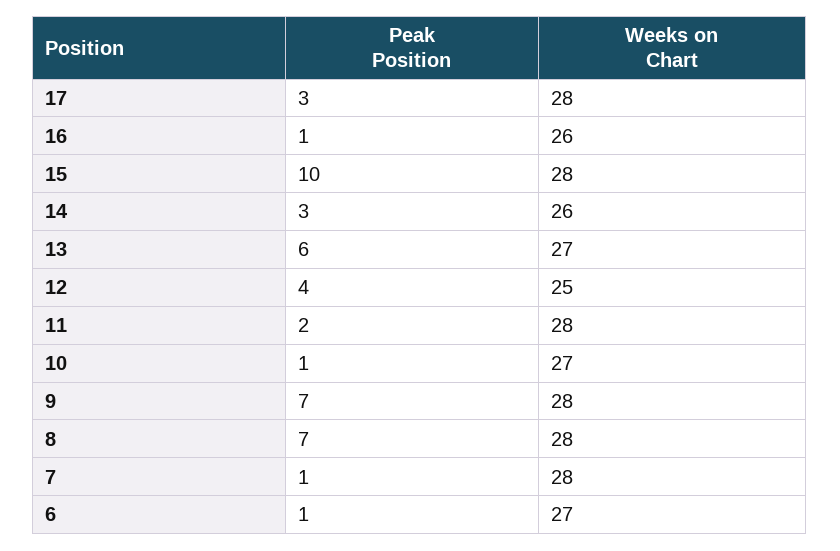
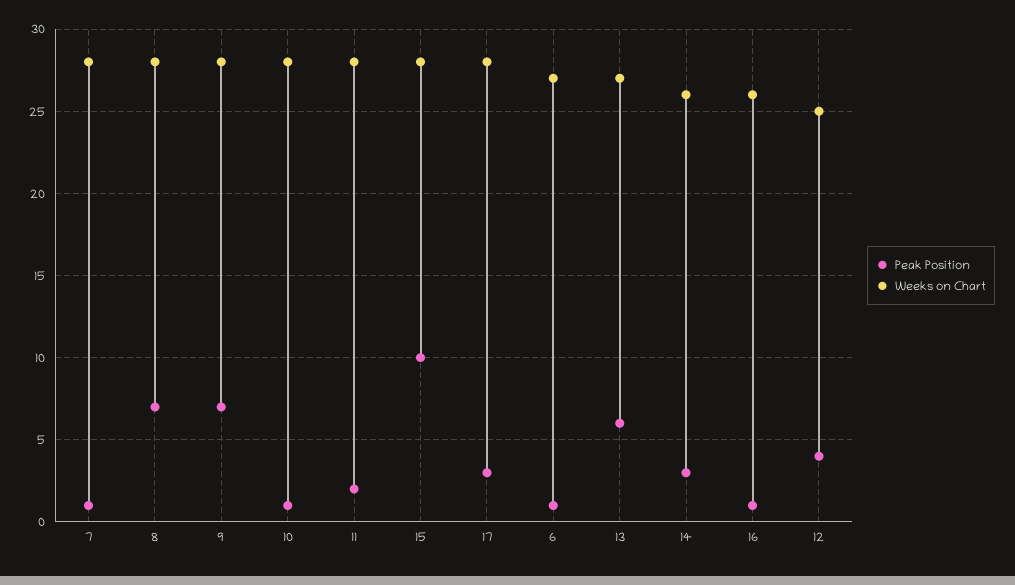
  {
    "Peak Position": {
      "17": 3,
      "16": 1,
      "15": 10,
      "14": 3,
      "13": 6,
      "12": 4,
      "11": 2,
      "10": 1,
      "9": 7,
      "8": 7,
      "7": 1,
      "6": 1
    },
    "Weeks on Chart": {
      "17": 28,
      "16": 26,
      "15": 28,
      "14": 26,
      "13": 27,
      "12": 25,
      "11": 28,
-     "10": 27,
+     "10": 28,
      "9": 28,
      "8": 28,
      "7": 28,
      "6": 27
    }
  }

